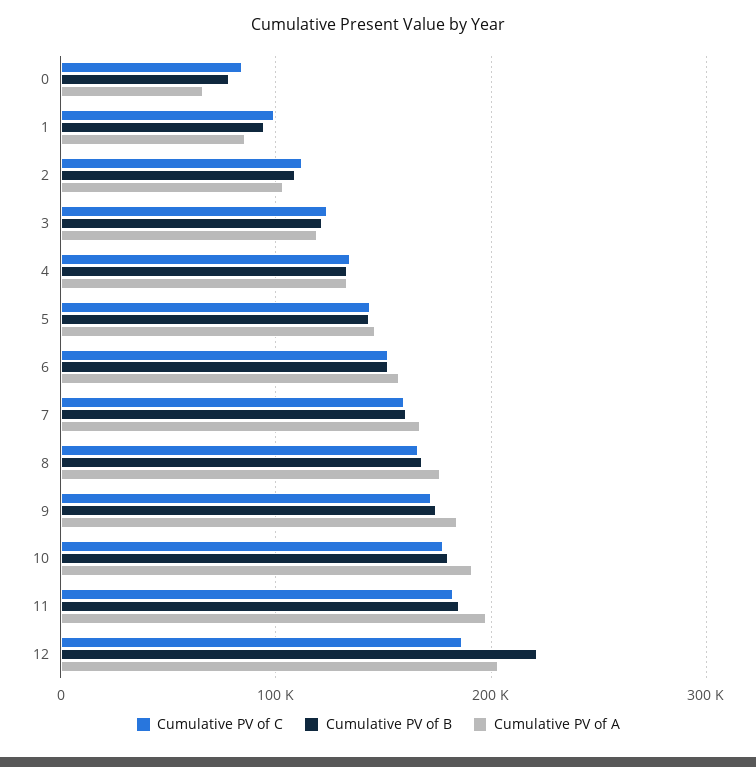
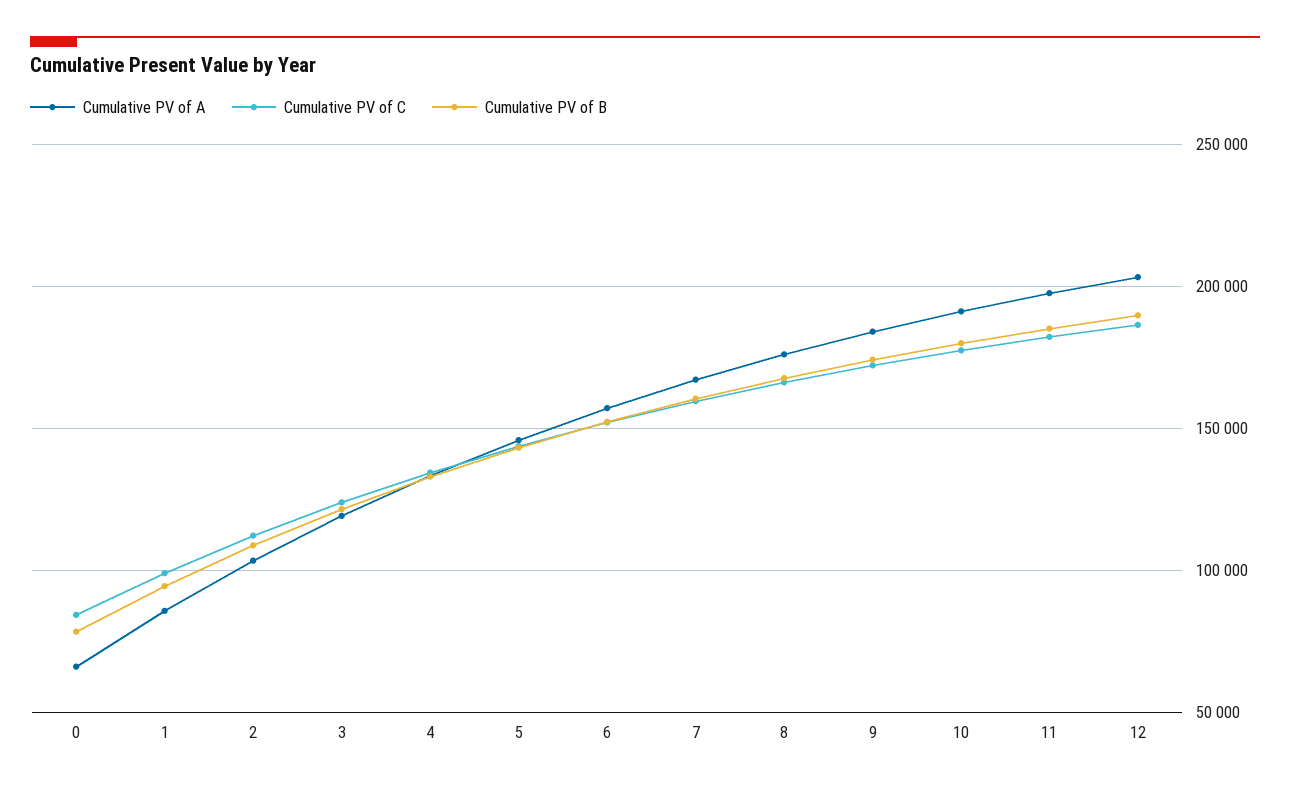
  {
    "Cumulative PV of C": {
      "0": 85000,
      "1": 100000,
      "2": 110000,
      "3": 125000,
      "4": 135000,
      "5": 145000,
      "6": 150000,
      "7": 160000,
      "8": 165000,
      "9": 170000,
      "10": 175000,
      "11": 180000,
      "12": 185000
    },
    "Cumulative PV of B": {
      "0": 80000,
      "1": 95000,
      "2": 110000,
      "3": 120000,
      "4": 135000,
      "5": 145000,
      "6": 150000,
      "7": 160000,
      "8": 170000,
      "9": 175000,
      "10": 180000,
      "11": 185000,
-     "12": 220000
+     "12": 190000
    },
    "Cumulative PV of A": {
      "0": 65000,
      "1": 85000,
      "2": 105000,
      "3": 120000,
      "4": 135000,
      "5": 145000,
      "6": 155000,
      "7": 165000,
      "8": 175000,
      "9": 185000,
      "10": 190000,
      "11": 200000,
      "12": 205000
    }
  }

